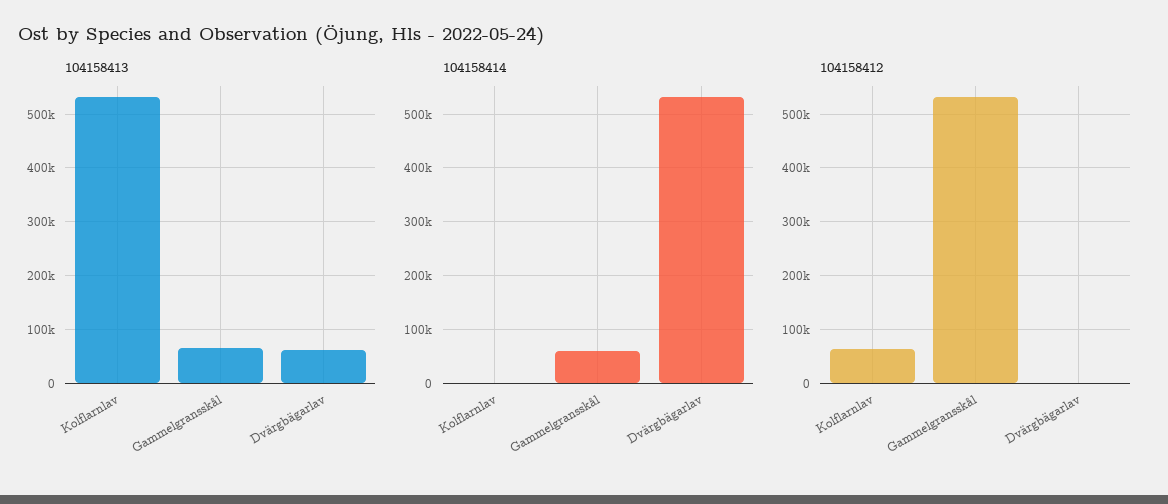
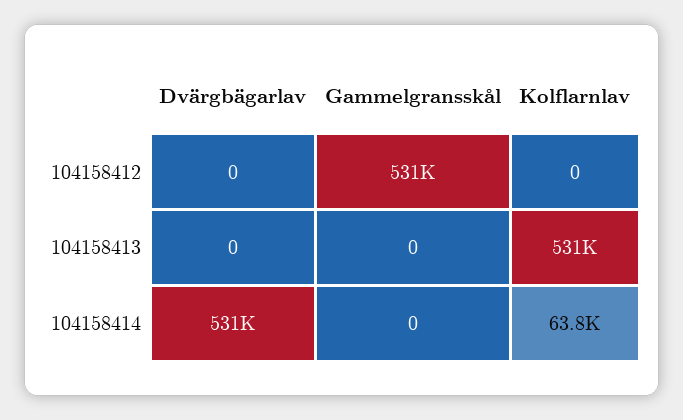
  {
    "104158413": {
      "Kolflarnlav": 531000,
-     "Gammelgransskål": 60000,
+     "Gammelgransskål": 0,
-     "Dvärgbägarlav": 60000
+     "Dvärgbägarlav": 0
    },
    "104158414": {
-     "Kolflarnlav": 0,
+     "Kolflarnlav": 63800,
-     "Gammelgransskål": 60000,
+     "Gammelgransskål": 0,
      "Dvärgbägarlav": 531000
    },
    "104158412": {
-     "Kolflarnlav": 60000,
+     "Kolflarnlav": 0,
      "Gammelgransskål": 531000,
      "Dvärgbägarlav": 0
    }
  }

